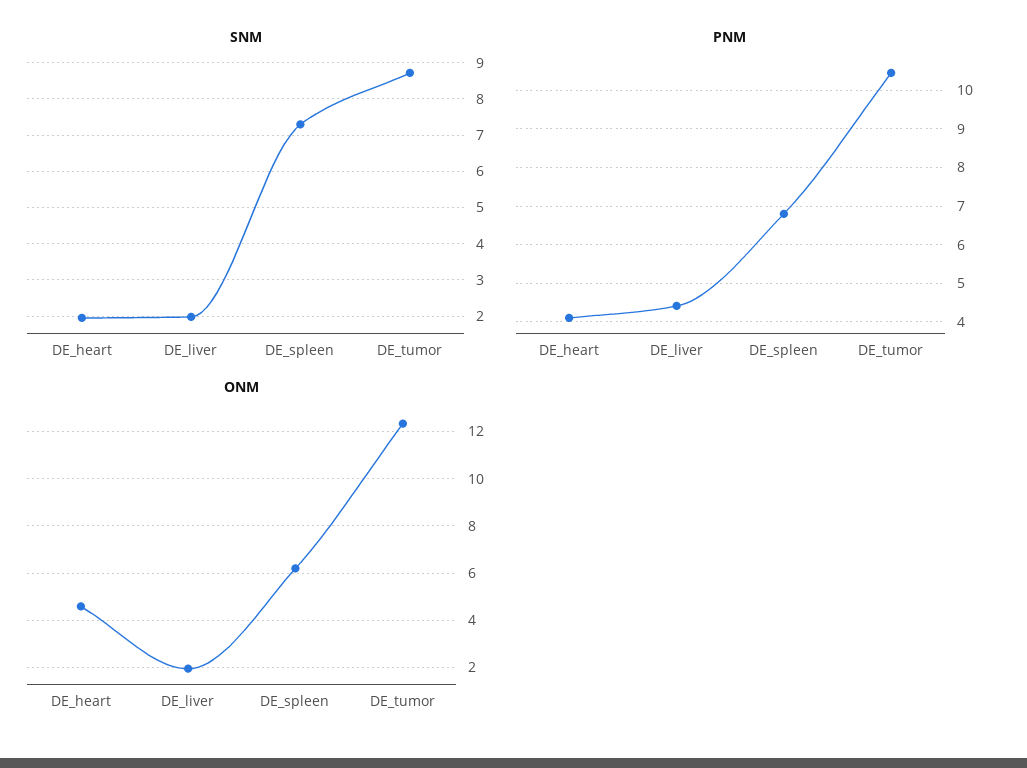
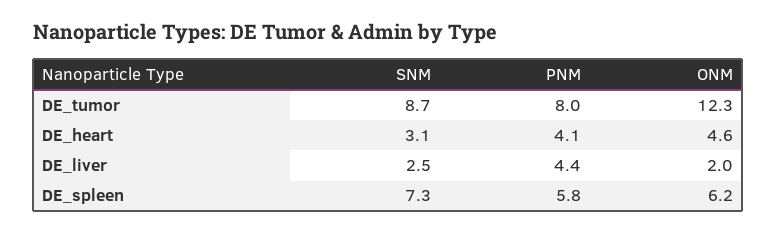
  {
    "SNM": {
-     "DE_heart": 2,
+     "DE_heart": 3.1,
-     "DE_liver": 2,
+     "DE_liver": 2.5,
      "DE_spleen": 7.3,
      "DE_tumor": 8.7
    },
    "PNM": {
      "DE_heart": 4.1,
      "DE_liver": 4.4,
-     "DE_spleen": 6.8,
+     "DE_spleen": 5.8,
-     "DE_tumor": 10.4
+     "DE_tumor": 8
    },
    "ONM": {
      "DE_heart": 4.6,
      "DE_liver": 2,
      "DE_spleen": 6.2,
      "DE_tumor": 12.3
    }
  }

